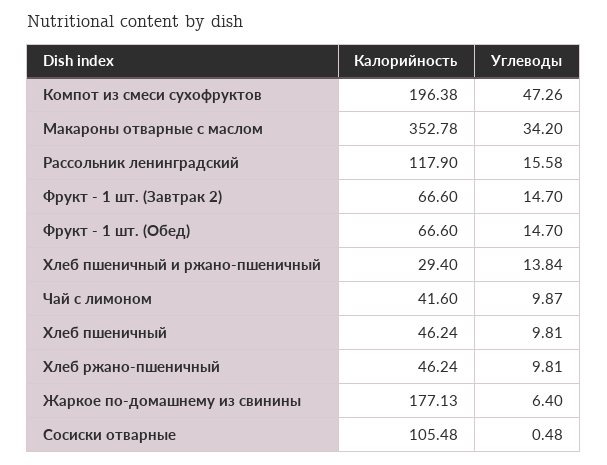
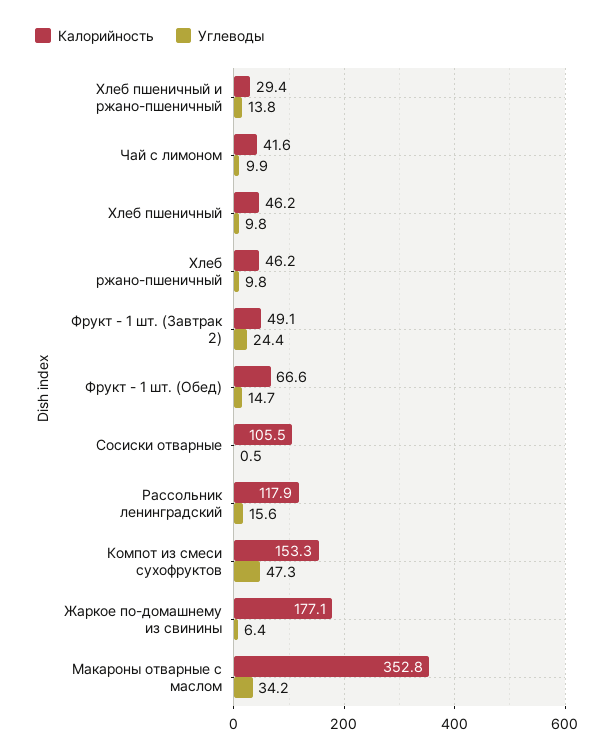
  {
    "Калорийность": {
-     "Компот из смеси сухофруктов": 196.38,
+     "Компот из смеси сухофруктов": 153.3,
      "Макароны отварные с маслом": 352.78,
      "Рассольник ленинградский": 117.9,
-     "Фрукт - 1 шт. (Завтрак 2)": 66.6,
+     "Фрукт - 1 шт. (Завтрак 2)": 49.1,
      "Фрукт - 1 шт. (Обед)": 66.6,
      "Хлеб пшеничный и ржано-пшеничный": 29.4,
      "Чай с лимоном": 41.6,
      "Хлеб пшеничный": 46.24,
      "Хлеб ржано-пшеничный": 46.24,
      "Жаркое по-домашнему из свинины": 177.13,
      "Сосиски отварные": 105.48
    },
    "Углеводы": {
      "Компот из смеси сухофруктов": 47.26,
      "Макароны отварные с маслом": 34.2,
      "Рассольник ленинградский": 15.58,
-     "Фрукт - 1 шт. (Завтрак 2)": 14.7,
+     "Фрукт - 1 шт. (Завтрак 2)": 24.4,
      "Фрукт - 1 шт. (Обед)": 14.7,
      "Хлеб пшеничный и ржано-пшеничный": 13.84,
      "Чай с лимоном": 9.87,
      "Хлеб пшеничный": 9.81,
      "Хлеб ржано-пшеничный": 9.81,
      "Жаркое по-домашнему из свинины": 6.4,
      "Сосиски отварные": 0.48
    }
  }

